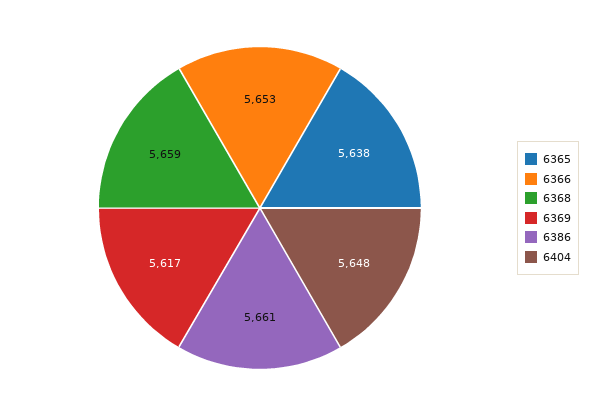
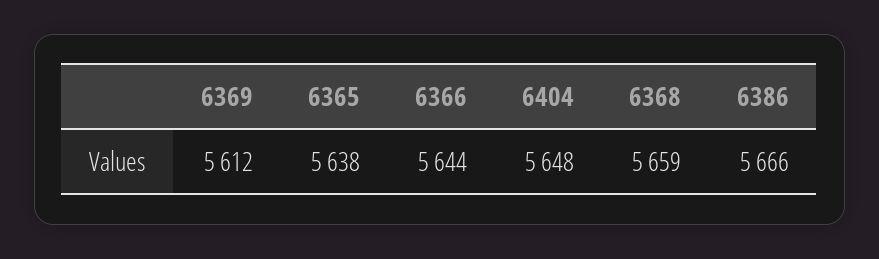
  {
    "6365": 5638,
-   "6366": 5653,
+   "6366": 5644,
    "6368": 5659,
-   "6369": 5617,
+   "6369": 5612,
-   "6386": 5661,
+   "6386": 5666,
    "6404": 5648
  }

